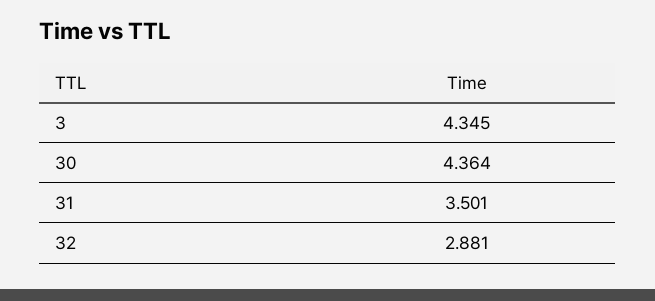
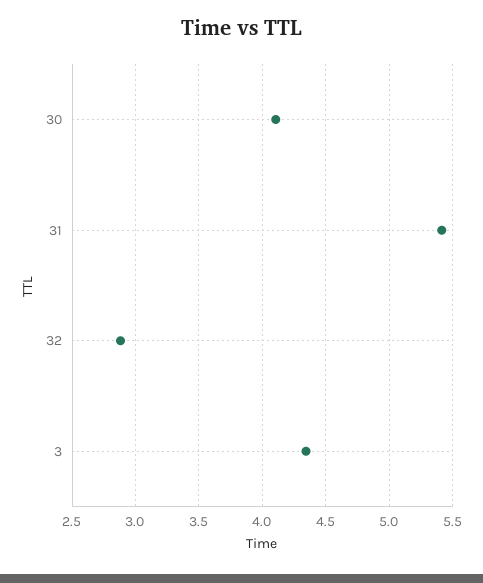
  {
    "3": 4.345,
-   "30": 4.364,
+   "30": 4.1,
-   "31": 3.501,
+   "31": 5.4,
    "32": 2.881
  }

